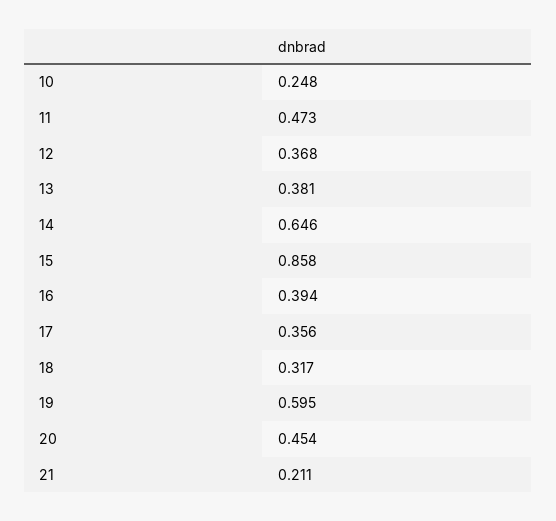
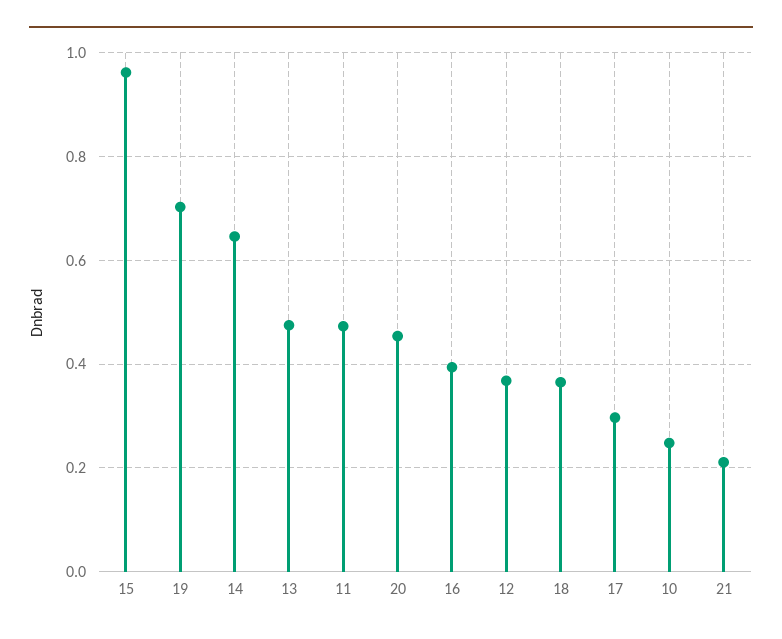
  {
    "10": 0.248,
    "11": 0.473,
    "12": 0.368,
-   "13": 0.381,
+   "13": 0.48,
    "14": 0.646,
-   "15": 0.858,
+   "15": 0.96,
    "16": 0.394,
-   "17": 0.356,
+   "17": 0.3,
-   "18": 0.317,
+   "18": 0.36,
-   "19": 0.595,
+   "19": 0.7,
    "20": 0.454,
    "21": 0.211
  }

